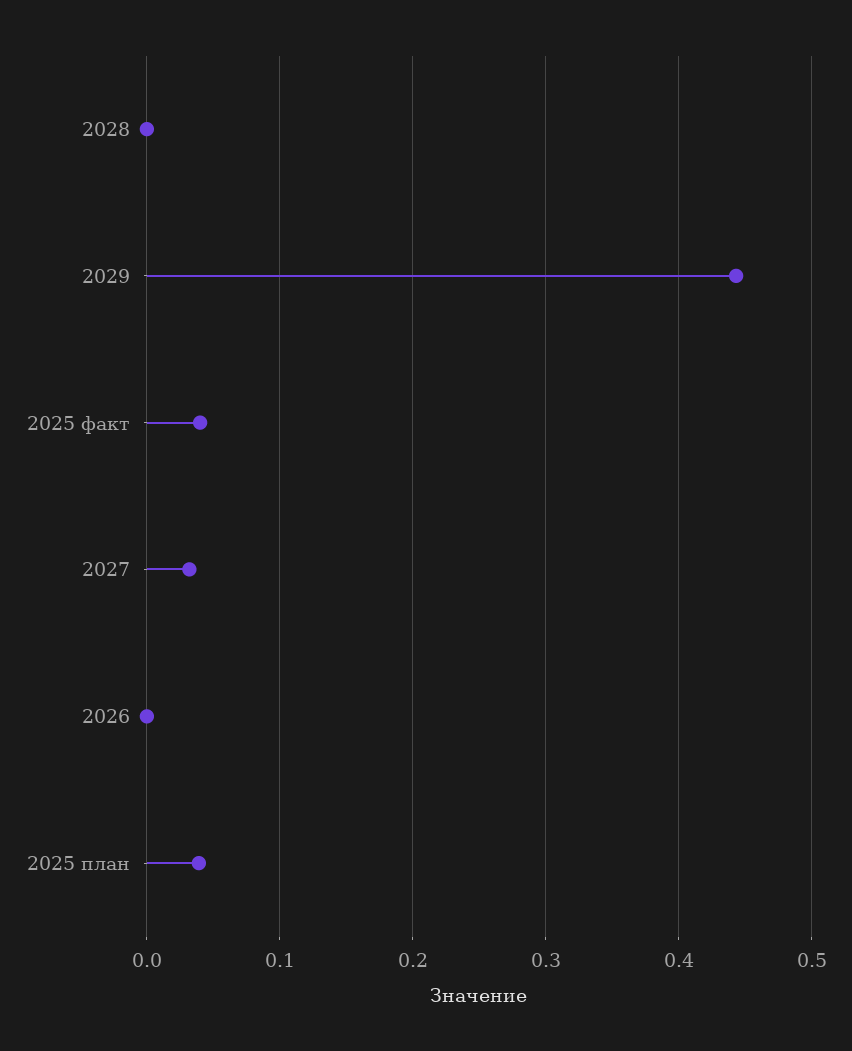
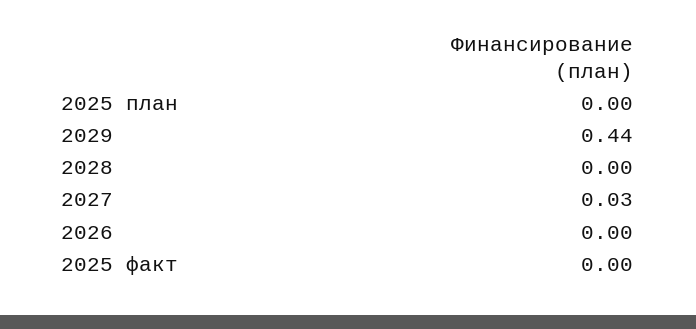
  {
    "2028": 0,
    "2029": 0.44,
-   "2025 факт": 0.04,
+   "2025 факт": 0,
    "2027": 0.03,
    "2026": 0,
-   "2025 план": 0.04
+   "2025 план": 0
  }

